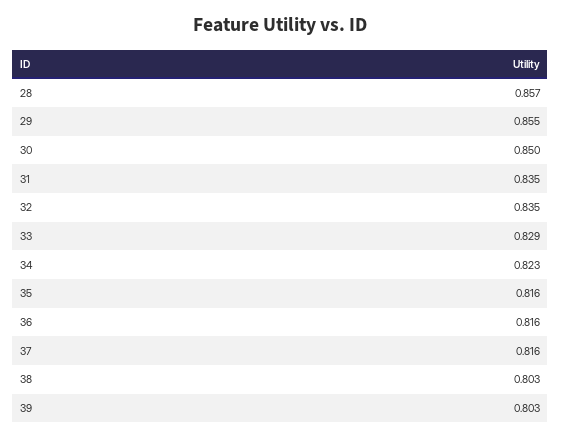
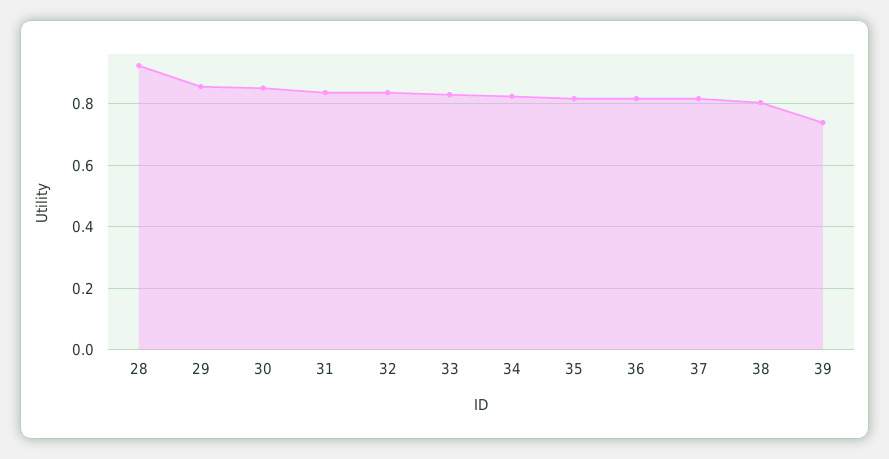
  {
-   "28": 0.857,
+   "28": 0.92,
    "29": 0.855,
    "30": 0.85,
    "31": 0.835,
    "32": 0.835,
    "33": 0.829,
    "34": 0.823,
    "35": 0.816,
    "36": 0.816,
    "37": 0.816,
    "38": 0.803,
-   "39": 0.803
+   "39": 0.74
  }

